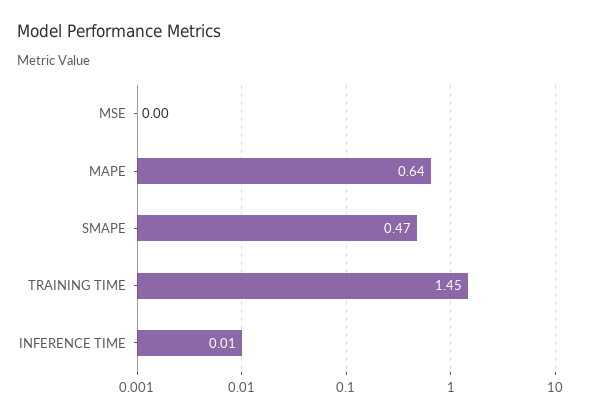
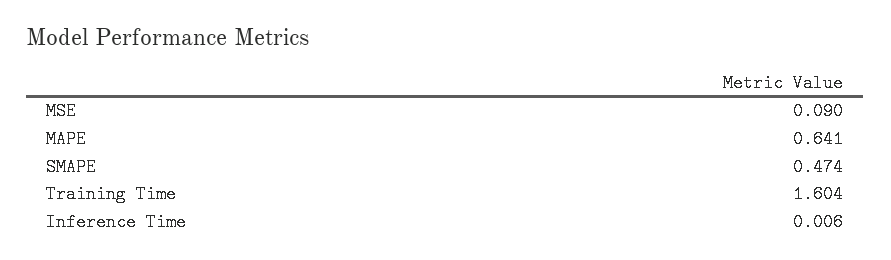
  {
-   "MSE": 0,
+   "MSE": 0.09,
    "MAPE": 0.641,
    "SMAPE": 0.474,
-   "TRAINING TIME": 1.45,
+   "TRAINING TIME": 1.604,
    "INFERENCE TIME": 0.006
  }

